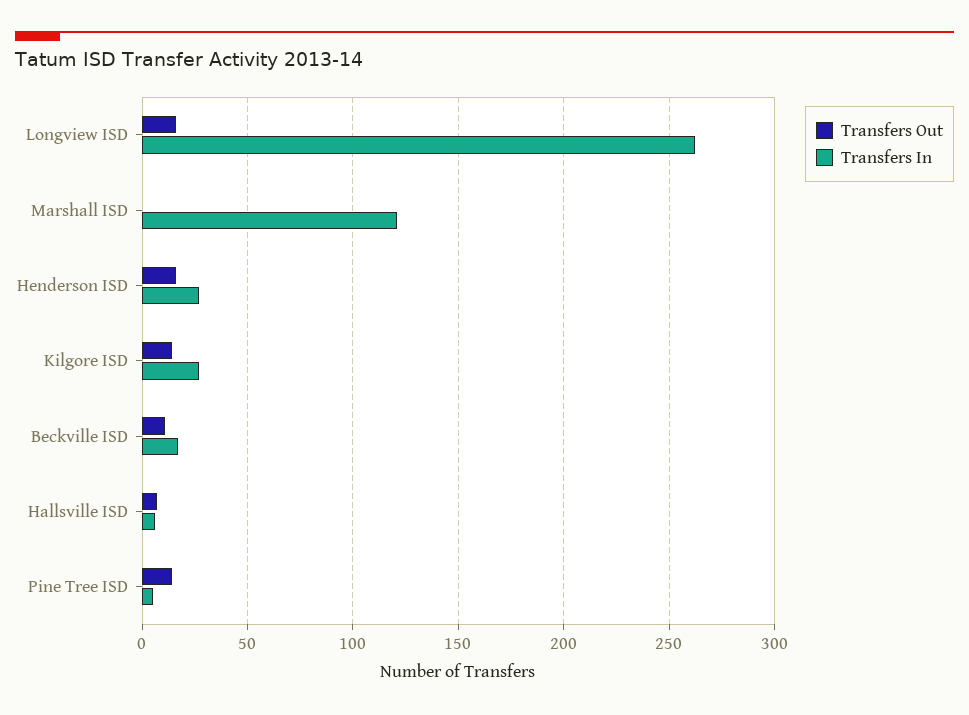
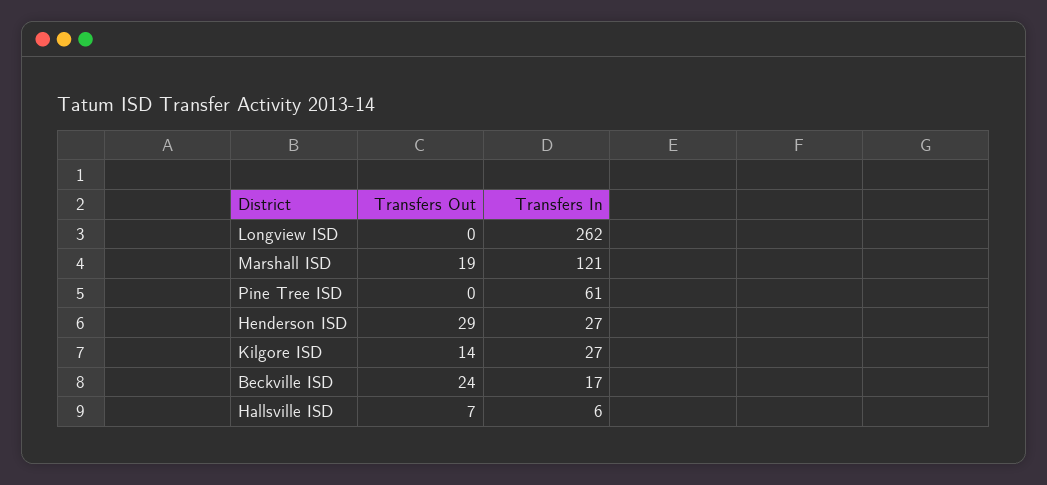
  {
    "Transfers Out": {
-     "Longview ISD": 15,
+     "Longview ISD": 0,
-     "Marshall ISD": 0,
+     "Marshall ISD": 19,
-     "Henderson ISD": 15,
+     "Henderson ISD": 29,
      "Kilgore ISD": 14,
-     "Beckville ISD": 10,
+     "Beckville ISD": 24,
      "Hallsville ISD": 7,
-     "Pine Tree ISD": 15
+     "Pine Tree ISD": 0
    },
    "Transfers In": {
      "Longview ISD": 262,
      "Marshall ISD": 121,
      "Henderson ISD": 27,
      "Kilgore ISD": 27,
      "Beckville ISD": 17,
      "Hallsville ISD": 6,
-     "Pine Tree ISD": 5
+     "Pine Tree ISD": 61
    }
  }

